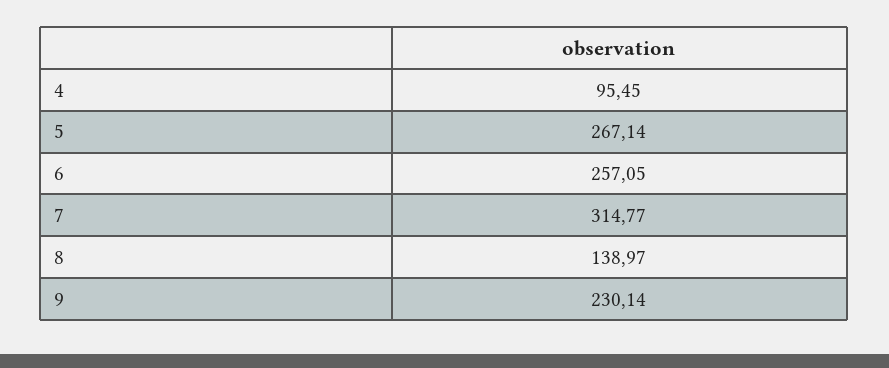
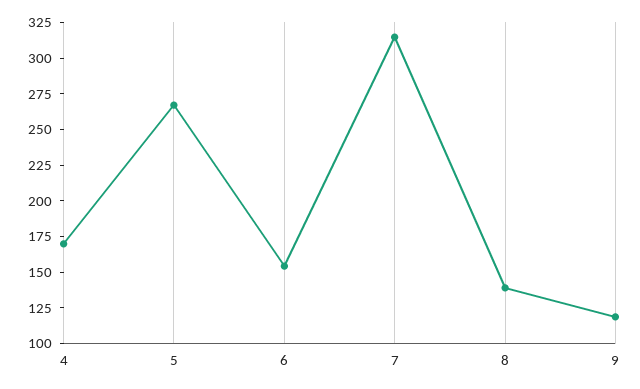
  {
-   "4": 95.45,
+   "4": 175,
    "5": 267.14,
-   "6": 257.05,
+   "6": 150,
    "7": 314.77,
    "8": 138.97,
-   "9": 230.14
+   "9": 125
  }

